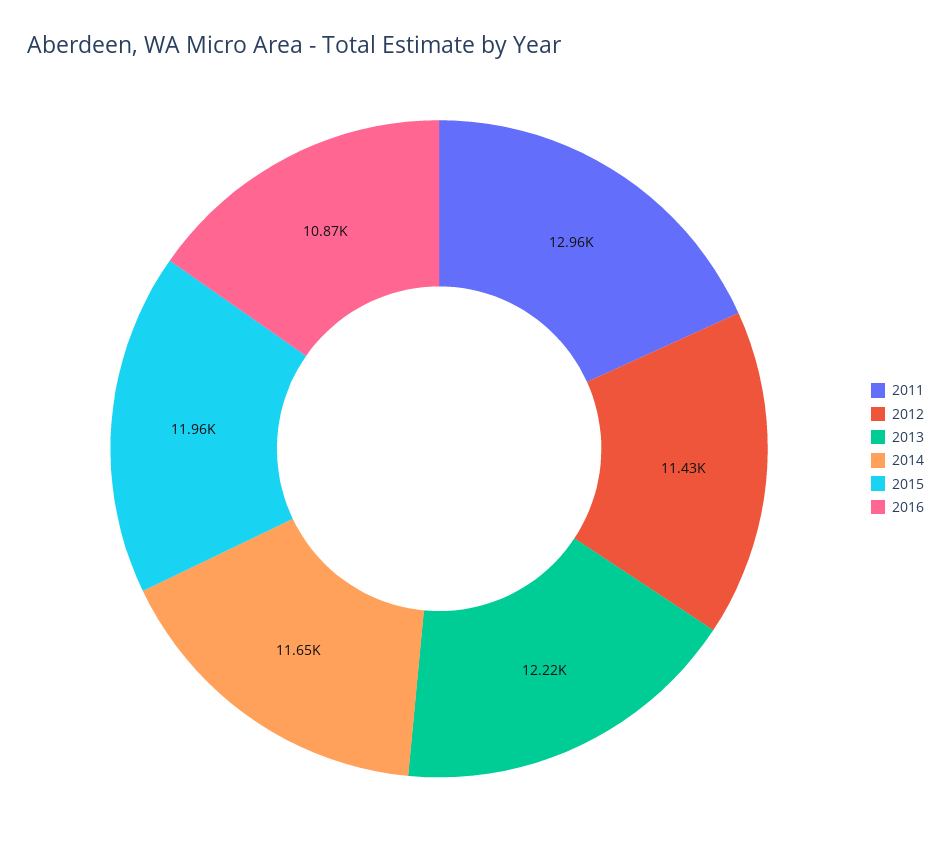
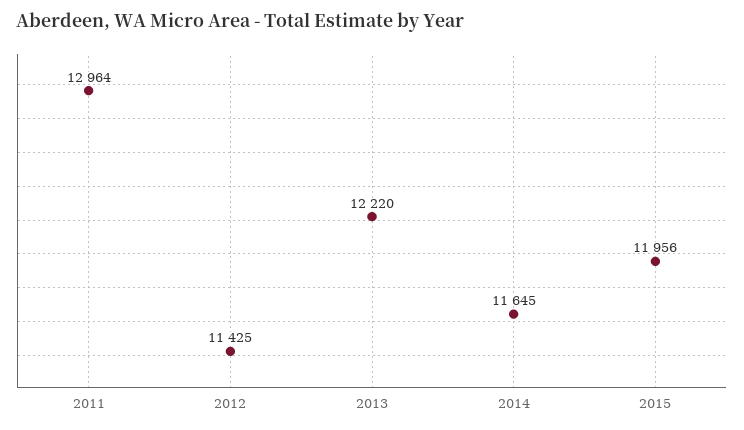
  {
    "2011": 12964,
    "2012": 11425,
    "2013": 12220,
    "2014": 11645,
-   "2015": 11956,
+   "2015": 11956
-   "2016": 10870
  }

